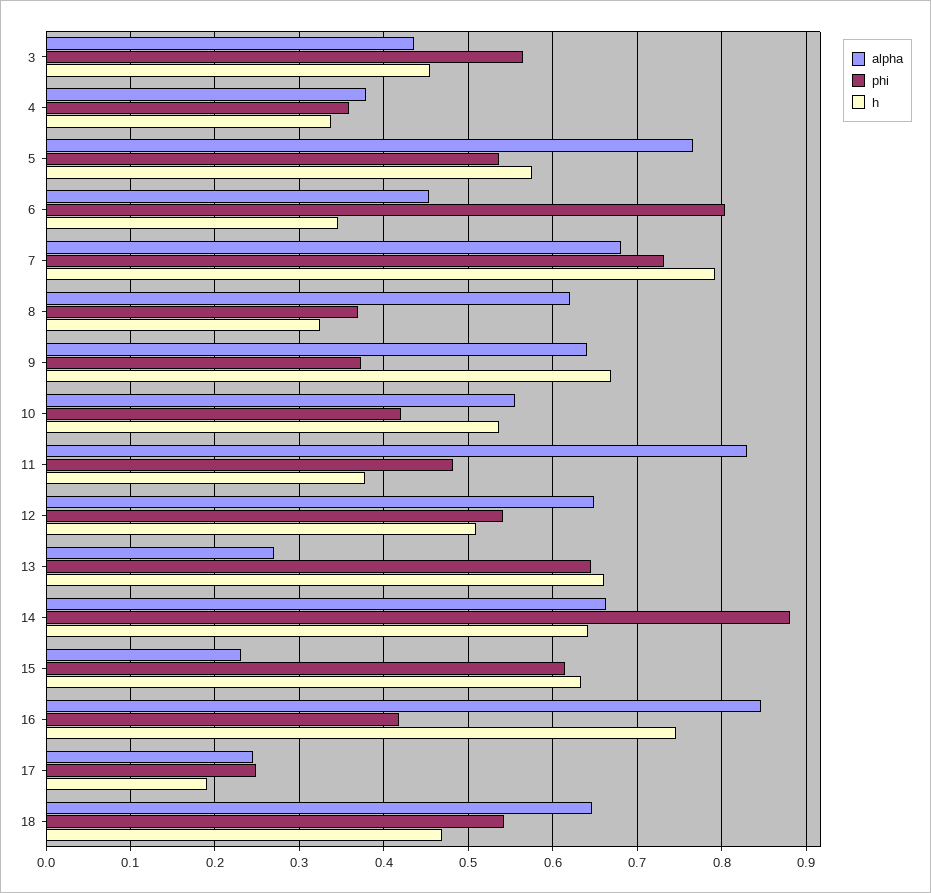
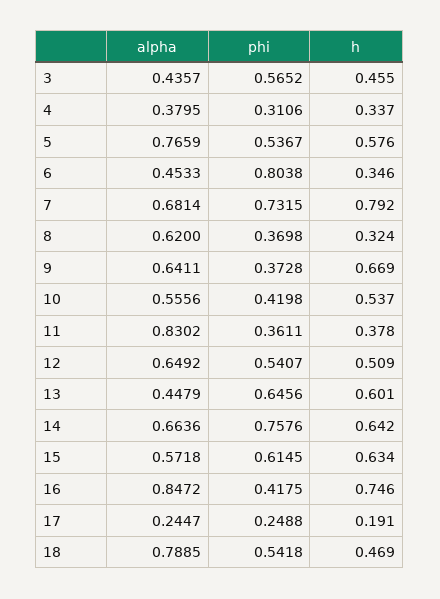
  {
    "alpha": {
      "3": 0.4357,
      "4": 0.3795,
      "5": 0.7659,
      "6": 0.4533,
      "7": 0.6814,
      "8": 0.62,
      "9": 0.6411,
      "10": 0.5556,
      "11": 0.8302,
      "12": 0.6492,
-     "13": 0.27,
+     "13": 0.4479,
      "14": 0.6636,
-     "15": 0.23,
+     "15": 0.5718,
      "16": 0.8472,
      "17": 0.2447,
-     "18": 0.65
+     "18": 0.7885
    },
    "phi": {
      "3": 0.5652,
-     "4": 0.36,
+     "4": 0.3106,
      "5": 0.5367,
      "6": 0.8038,
      "7": 0.7315,
      "8": 0.3698,
      "9": 0.3728,
      "10": 0.4198,
-     "11": 0.48,
+     "11": 0.3611,
      "12": 0.5407,
      "13": 0.6456,
-     "14": 0.88,
+     "14": 0.7576,
      "15": 0.6145,
      "16": 0.4175,
      "17": 0.2488,
      "18": 0.5418
    },
    "h": {
      "3": 0.455,
      "4": 0.337,
      "5": 0.576,
      "6": 0.346,
      "7": 0.792,
      "8": 0.324,
      "9": 0.669,
      "10": 0.537,
      "11": 0.378,
      "12": 0.509,
-     "13": 0.66,
+     "13": 0.601,
      "14": 0.642,
      "15": 0.634,
      "16": 0.746,
      "17": 0.191,
      "18": 0.469
    }
  }

